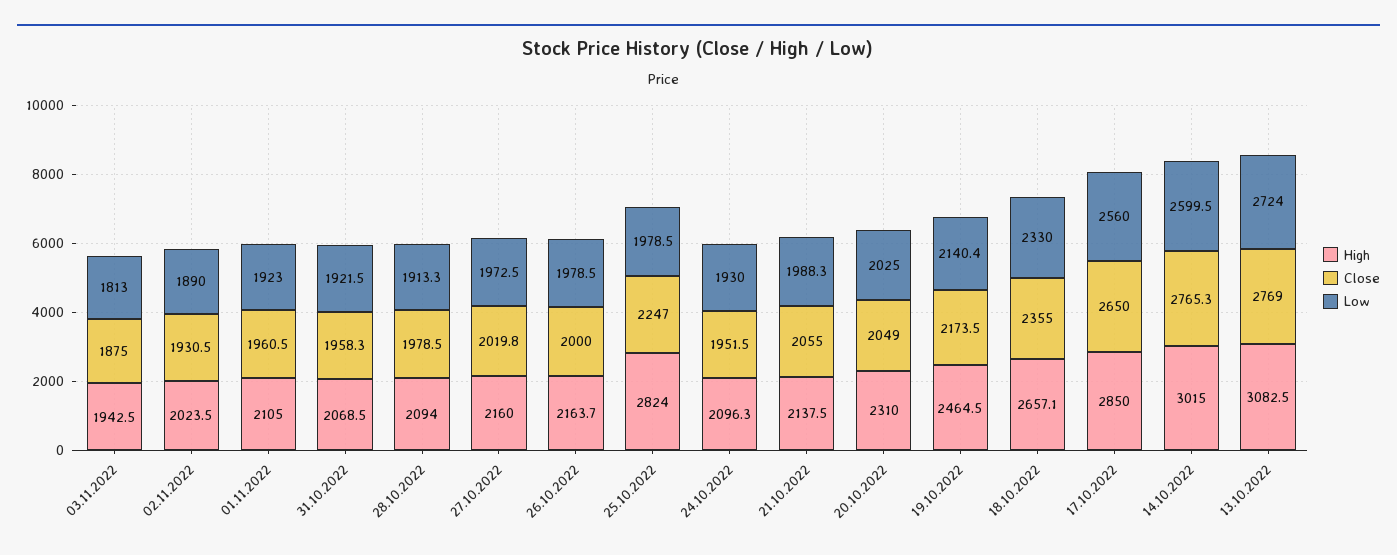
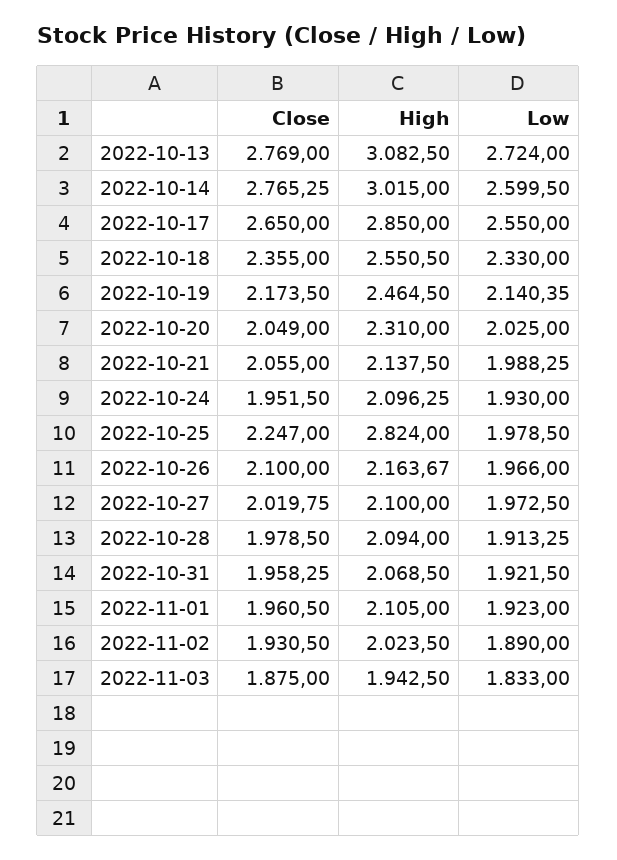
  {
    "High": {
      "03.11.2022": 1942.5,
      "02.11.2022": 2023.5,
      "01.11.2022": 2105,
      "31.10.2022": 2068.5,
      "28.10.2022": 2094,
-     "27.10.2022": 2160,
+     "27.10.2022": 2100,
      "26.10.2022": 2163.67,
      "25.10.2022": 2824,
      "24.10.2022": 2096.25,
      "21.10.2022": 2137.5,
      "20.10.2022": 2310,
      "19.10.2022": 2464.5,
-     "18.10.2022": 2657.1,
+     "18.10.2022": 2550.5,
      "17.10.2022": 2850,
      "14.10.2022": 3015,
      "13.10.2022": 3082.5
    },
    "Close": {
      "03.11.2022": 1875,
      "02.11.2022": 1930.5,
      "01.11.2022": 1960.5,
      "31.10.2022": 1958.25,
      "28.10.2022": 1978.5,
      "27.10.2022": 2019.75,
-     "26.10.2022": 2000,
+     "26.10.2022": 2100,
      "25.10.2022": 2247,
      "24.10.2022": 1951.5,
      "21.10.2022": 2055,
      "20.10.2022": 2049,
      "19.10.2022": 2173.5,
      "18.10.2022": 2355,
      "17.10.2022": 2650,
      "14.10.2022": 2765.25,
      "13.10.2022": 2769
    },
    "Low": {
-     "03.11.2022": 1813,
+     "03.11.2022": 1833,
      "02.11.2022": 1890,
      "01.11.2022": 1923,
      "31.10.2022": 1921.5,
      "28.10.2022": 1913.25,
      "27.10.2022": 1972.5,
-     "26.10.2022": 1978.5,
+     "26.10.2022": 1966,
      "25.10.2022": 1978.5,
      "24.10.2022": 1930,
      "21.10.2022": 1988.25,
      "20.10.2022": 2025,
      "19.10.2022": 2140.35,
      "18.10.2022": 2330,
-     "17.10.2022": 2560,
+     "17.10.2022": 2550,
      "14.10.2022": 2599.5,
      "13.10.2022": 2724
    }
  }

